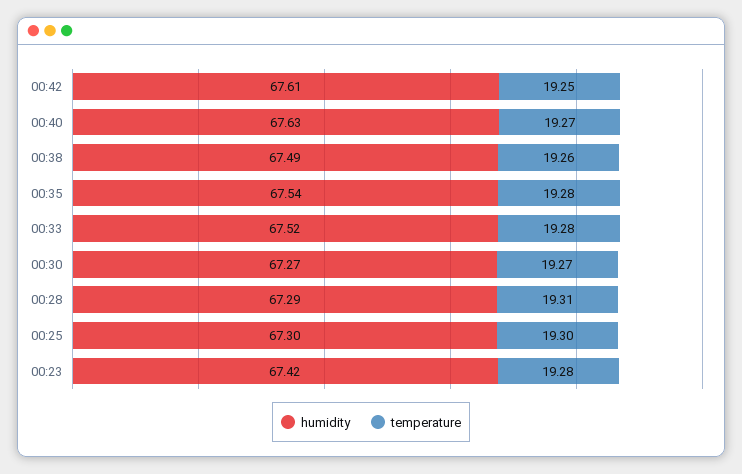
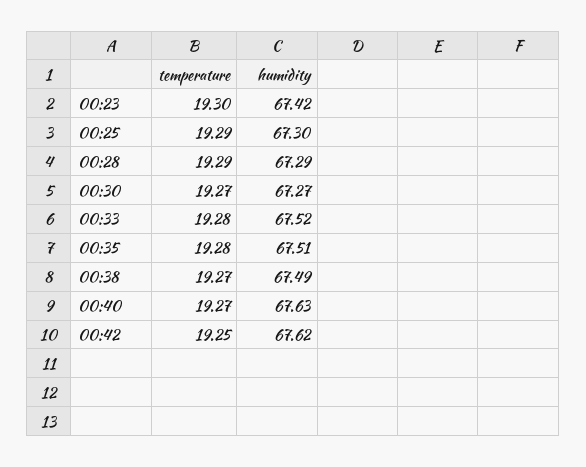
  {
    "humidity": {
-     "00:42": 67.61,
+     "00:42": 67.62,
      "00:40": 67.63,
      "00:38": 67.49,
-     "00:35": 67.54,
+     "00:35": 67.51,
      "00:33": 67.52,
      "00:30": 67.27,
      "00:28": 67.29,
      "00:25": 67.3,
      "00:23": 67.42
    },
    "temperature": {
      "00:42": 19.25,
      "00:40": 19.27,
-     "00:38": 19.26,
+     "00:38": 19.27,
      "00:35": 19.28,
      "00:33": 19.28,
      "00:30": 19.27,
-     "00:28": 19.31,
+     "00:28": 19.29,
-     "00:25": 19.3,
+     "00:25": 19.29,
-     "00:23": 19.28
+     "00:23": 19.3
    }
  }

